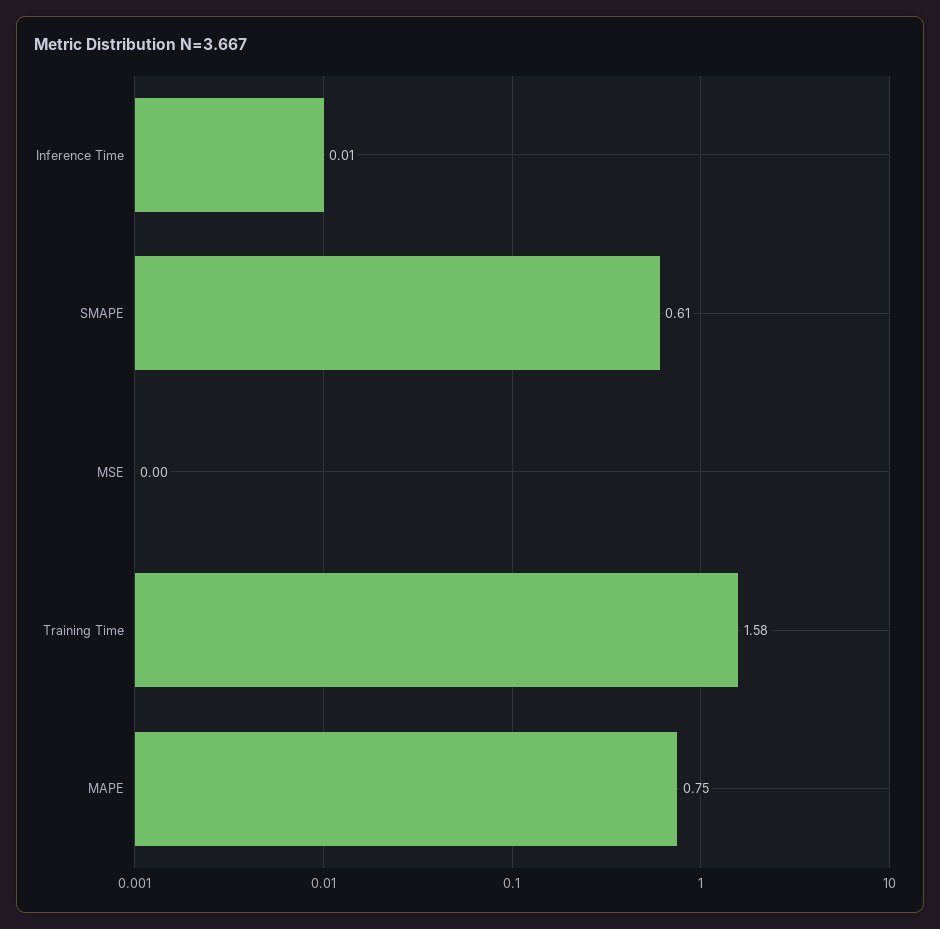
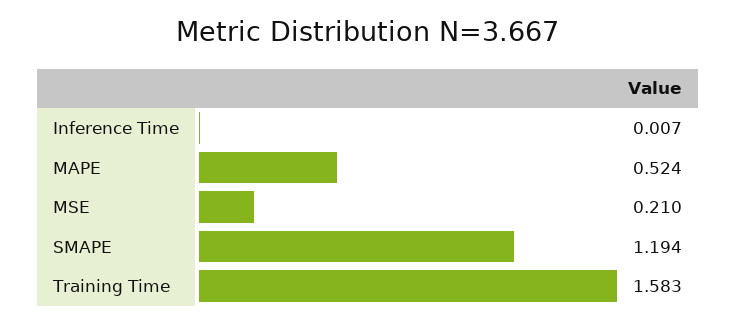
  {
    "Inference Time": 0.007,
-   "SMAPE": 0.61,
+   "SMAPE": 1.194,
-   "MSE": 0,
+   "MSE": 0.21,
    "Training Time": 1.583,
-   "MAPE": 0.75
+   "MAPE": 0.524
  }

